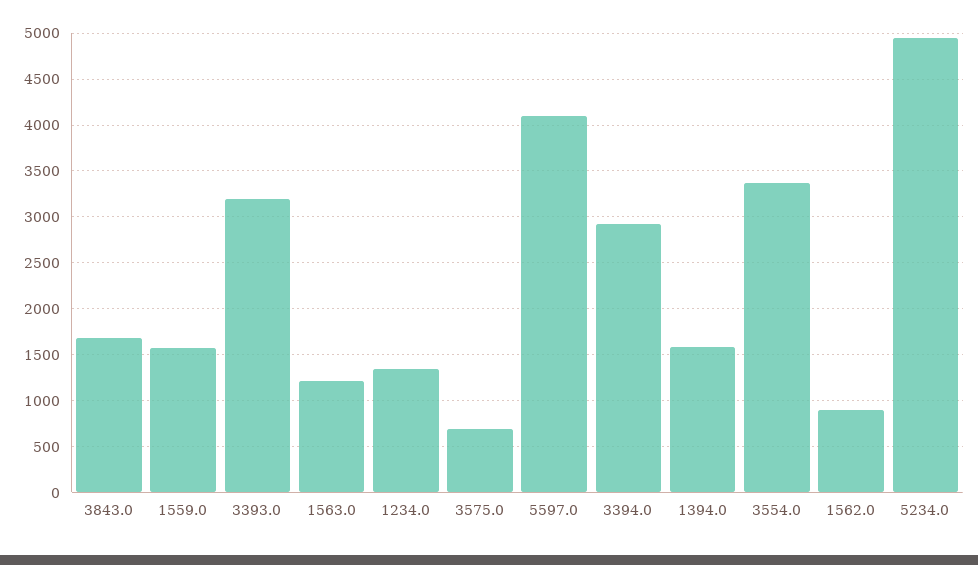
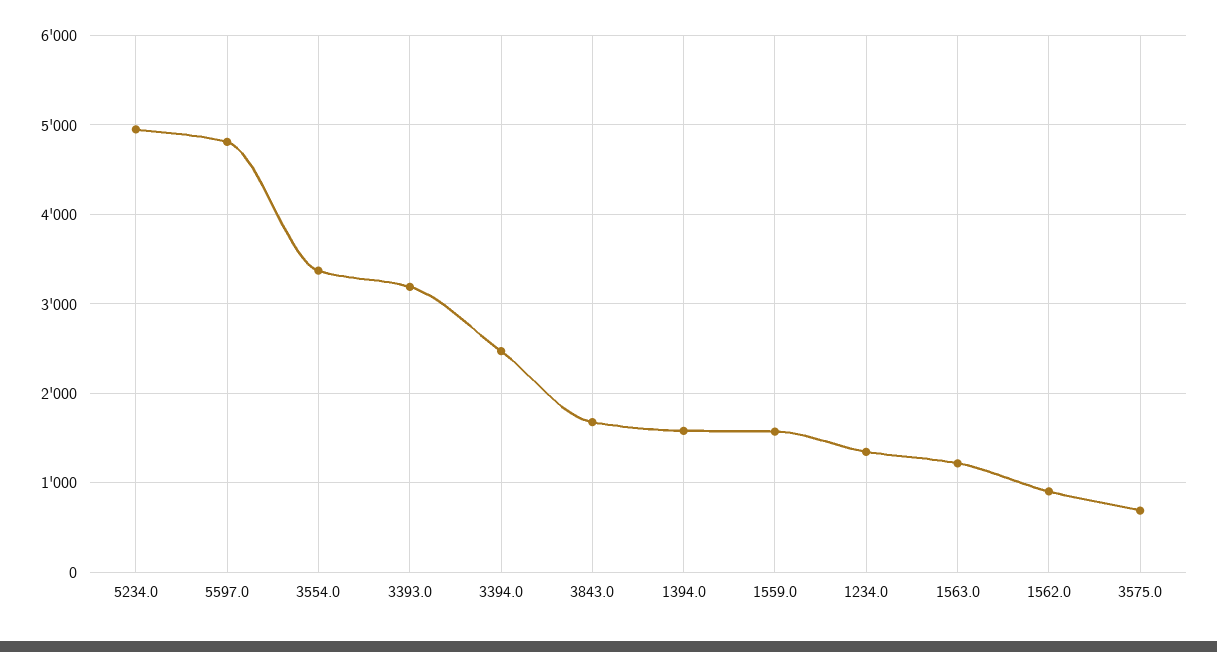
  {
    "3843.0": 1700,
    "1559.0": 1600,
    "3393.0": 3200,
    "1563.0": 1200,
    "1234.0": 1300,
    "3575.0": 700,
-   "5597.0": 4100,
+   "5597.0": 4800,
-   "3394.0": 2900,
+   "3394.0": 2500,
    "1394.0": 1600,
    "3554.0": 3400,
    "1562.0": 900,
    "5234.0": 4900
  }

